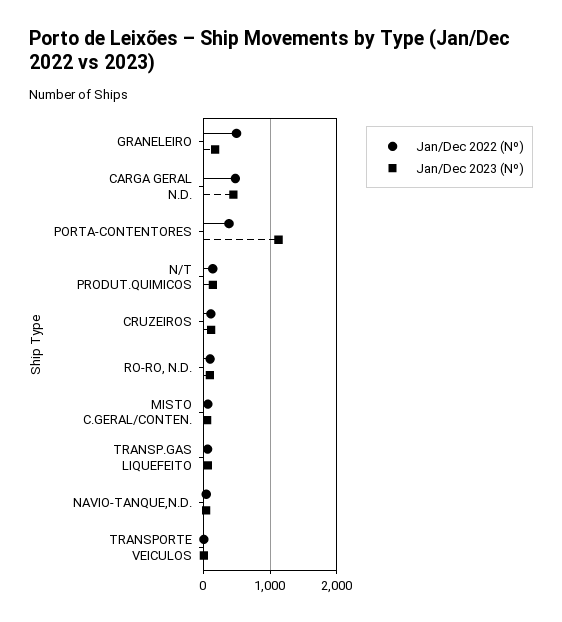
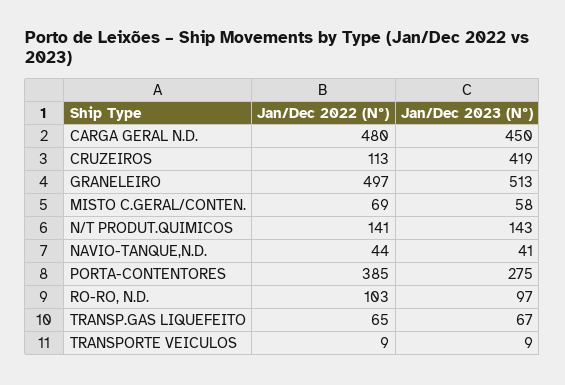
  {
    "Jan/Dec 2022 (Nº)": {
      "GRANELEIRO": 497,
      "CARGA GERAL N.D.": 480,
      "PORTA-CONTENTORES": 385,
      "N/T PRODUT.QUIMICOS": 141,
      "CRUZEIROS": 113,
      "RO-RO, N.D.": 103,
      "MISTO C.GERAL/CONTEN.": 69,
      "TRANSP.GAS LIQUEFEITO": 65,
      "NAVIO-TANQUE,N.D.": 44,
      "TRANSPORTE VEICULOS": 9
    },
    "Jan/Dec 2023 (Nº)": {
-     "GRANELEIRO": 200,
+     "GRANELEIRO": 513,
      "CARGA GERAL N.D.": 450,
-     "PORTA-CONTENTORES": 1100,
+     "PORTA-CONTENTORES": 275,
      "N/T PRODUT.QUIMICOS": 143,
-     "CRUZEIROS": 100,
+     "CRUZEIROS": 419,
      "RO-RO, N.D.": 97,
      "MISTO C.GERAL/CONTEN.": 58,
      "TRANSP.GAS LIQUEFEITO": 67,
      "NAVIO-TANQUE,N.D.": 41,
      "TRANSPORTE VEICULOS": 9
    }
  }

